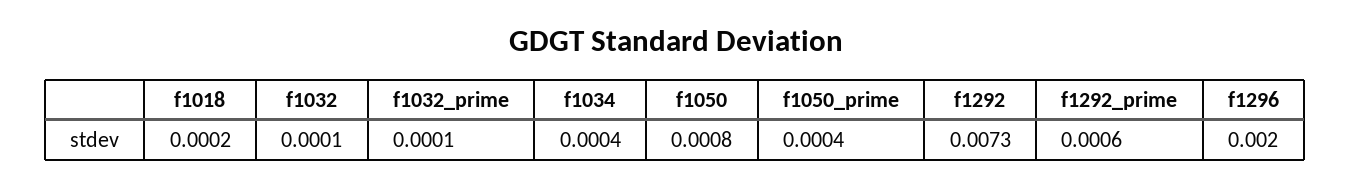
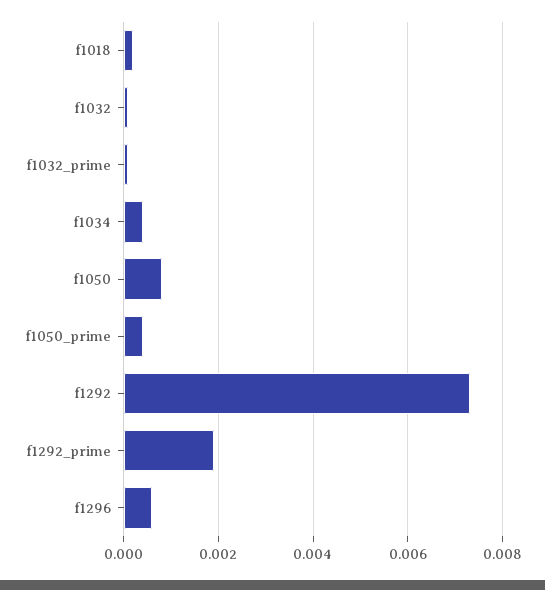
  {
    "f1018": 0.0002,
    "f1032": 0.0001,
    "f1032_prime": 0.0001,
    "f1034": 0.0004,
    "f1050": 0.0008,
    "f1050_prime": 0.0004,
    "f1292": 0.0073,
-   "f1292_prime": 0.0006,
+   "f1292_prime": 0.002,
-   "f1296": 0.002
+   "f1296": 0.0005
  }

